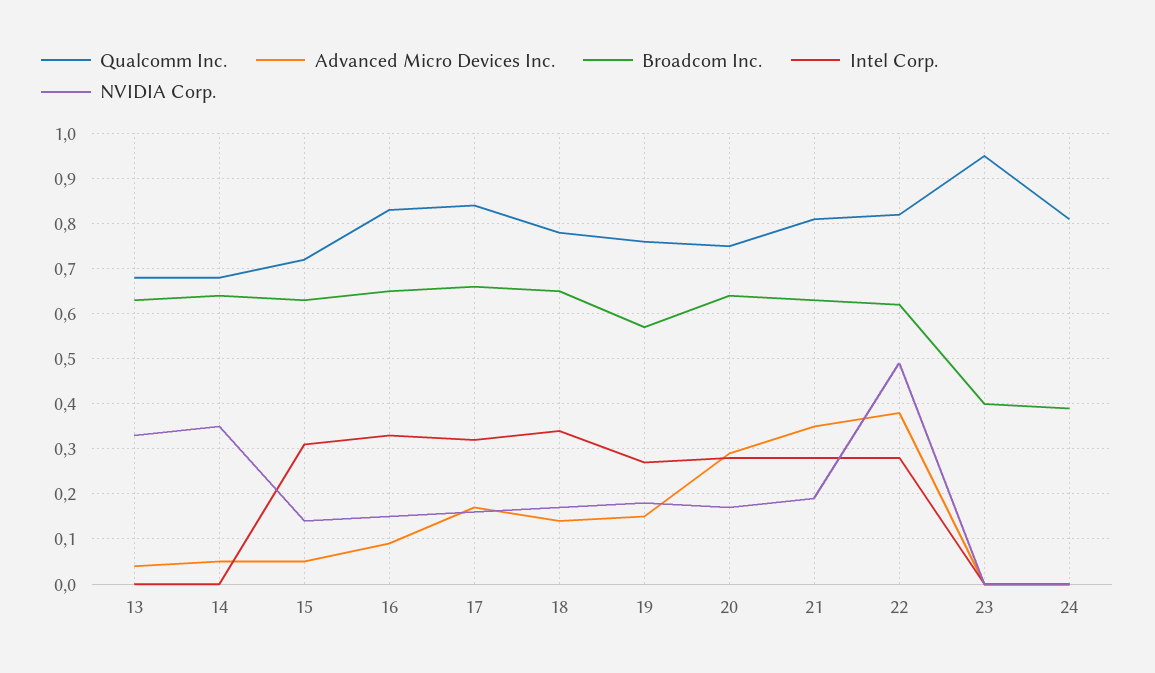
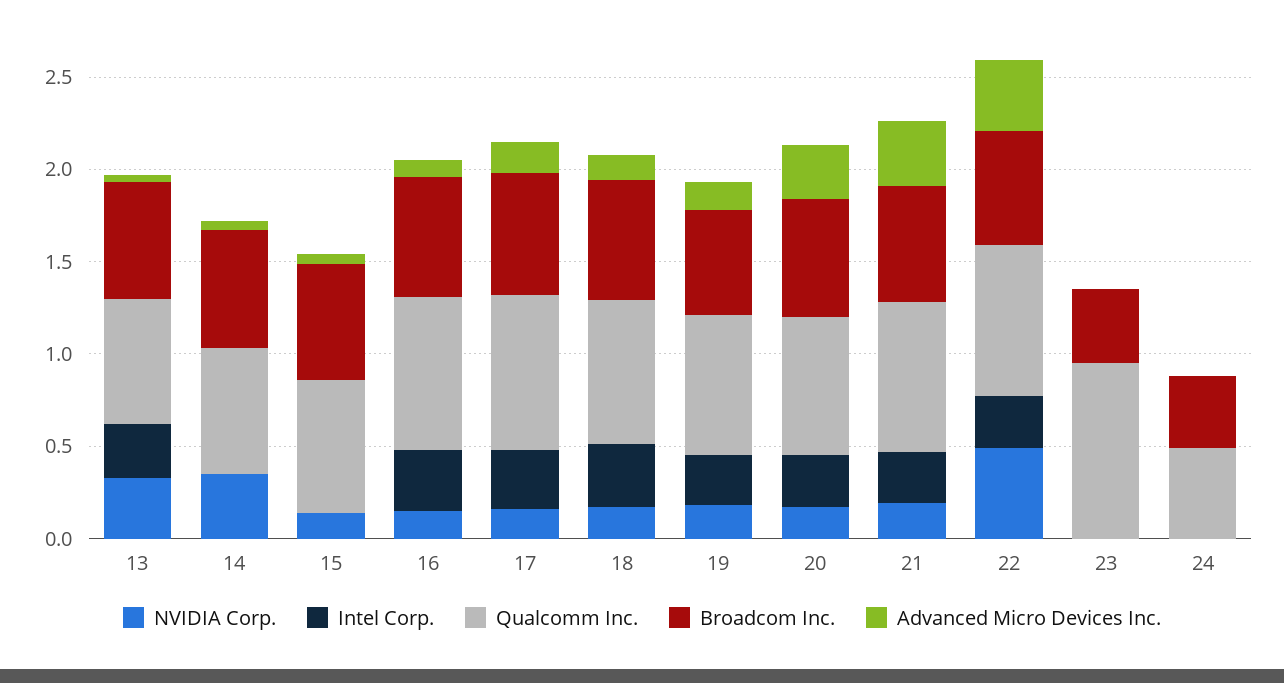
  {
    "Qualcomm Inc.": {
      "13": 0.7,
      "14": 0.7,
      "15": 0.7,
      "16": 0.85,
      "17": 0.85,
      "18": 0.8,
      "19": 0.75,
      "20": 0.75,
      "21": 0.8,
      "22": 0.8,
      "23": 0.95,
-     "24": 0.8
+     "24": 0.5
    },
    "Advanced Micro Devices Inc.": {
      "13": 0.05,
      "14": 0.05,
      "15": 0.05,
      "16": 0.1,
      "17": 0.15,
      "18": 0.15,
      "19": 0.15,
      "20": 0.3,
      "21": 0.35,
      "22": 0.4,
      "23": 0,
      "24": 0
    },
    "Broadcom Inc.": {
      "13": 0.65,
      "14": 0.65,
      "15": 0.65,
      "16": 0.65,
      "17": 0.65,
      "18": 0.65,
      "19": 0.55,
      "20": 0.65,
      "21": 0.65,
      "22": 0.6,
      "23": 0.4,
      "24": 0.4
    },
    "Intel Corp.": {
-     "13": 0,
+     "13": 0.3,
      "14": 0,
-     "15": 0.3,
+     "15": 0,
      "16": 0.35,
      "17": 0.3,
      "18": 0.35,
      "19": 0.25,
      "20": 0.3,
      "21": 0.3,
      "22": 0.3,
      "23": 0,
      "24": 0
    },
    "NVIDIA Corp.": {
      "13": 0.35,
      "14": 0.35,
      "15": 0.15,
      "16": 0.15,
      "17": 0.15,
      "18": 0.15,
      "19": 0.2,
      "20": 0.15,
      "21": 0.2,
      "22": 0.5,
      "23": 0,
      "24": 0
    }
  }

